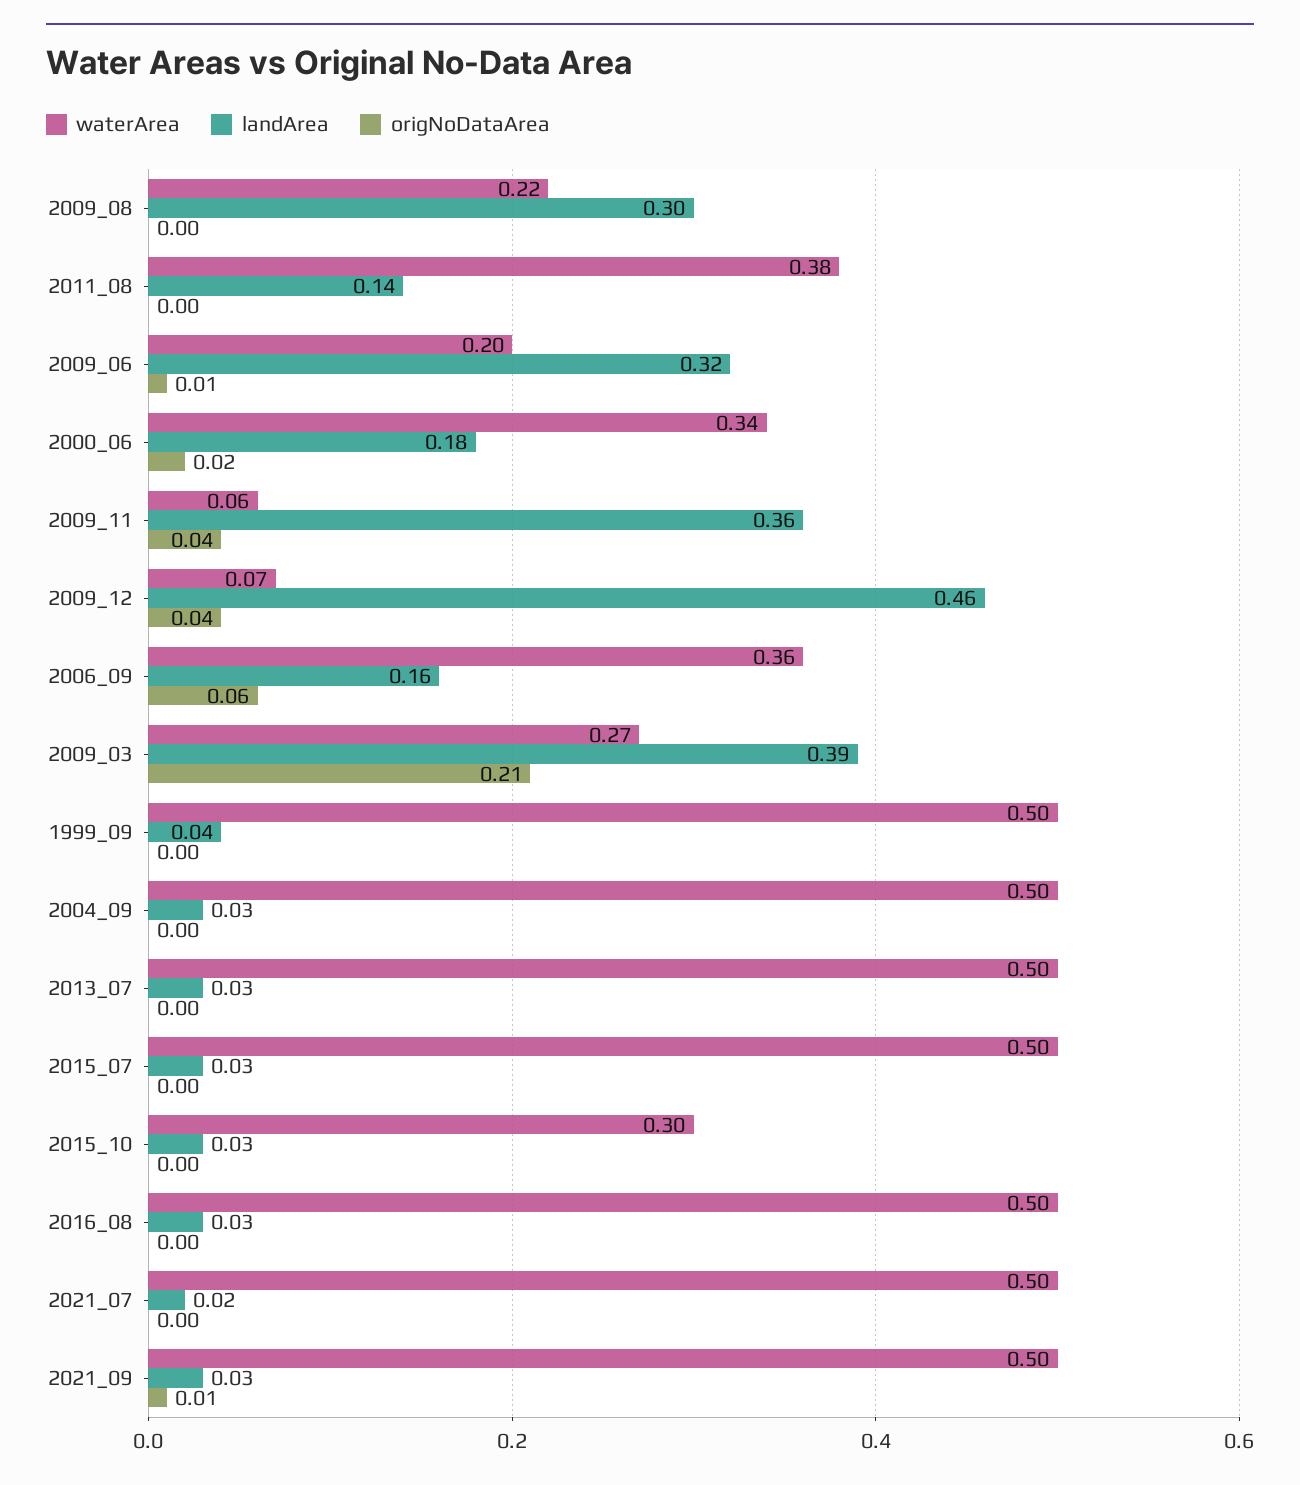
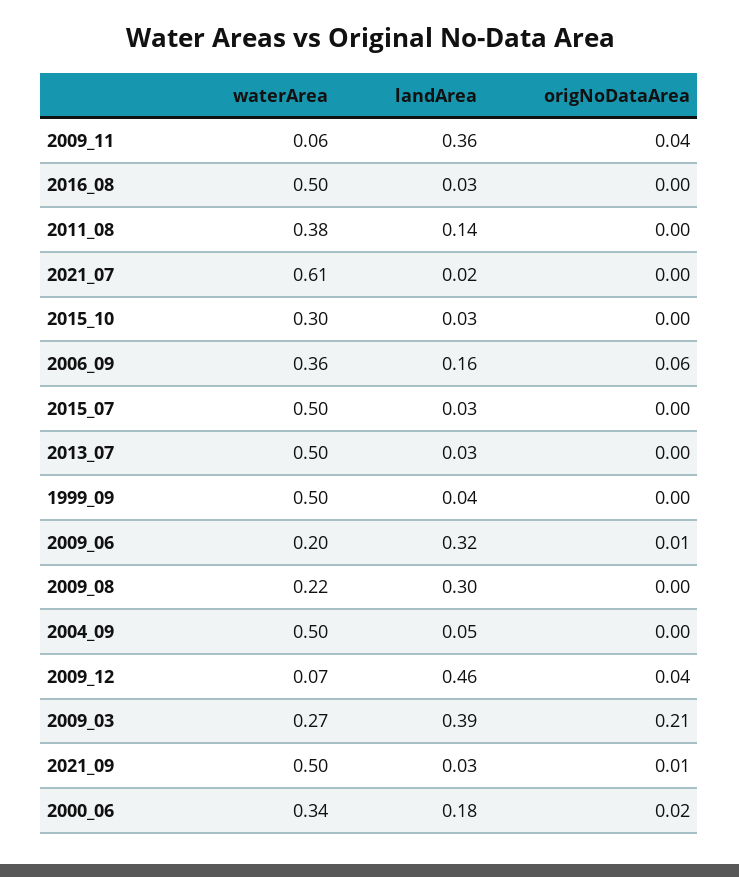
  {
    "waterArea": {
      "2009_08": 0.22,
      "2011_08": 0.38,
      "2009_06": 0.2,
      "2000_06": 0.34,
      "2009_11": 0.06,
      "2009_12": 0.07,
      "2006_09": 0.36,
      "2009_03": 0.27,
      "1999_09": 0.5,
      "2004_09": 0.5,
      "2013_07": 0.5,
      "2015_07": 0.5,
      "2015_10": 0.3,
      "2016_08": 0.5,
-     "2021_07": 0.5,
+     "2021_07": 0.61,
      "2021_09": 0.5
    },
    "landArea": {
      "2009_08": 0.3,
      "2011_08": 0.14,
      "2009_06": 0.32,
      "2000_06": 0.18,
      "2009_11": 0.36,
      "2009_12": 0.46,
      "2006_09": 0.16,
      "2009_03": 0.39,
      "1999_09": 0.04,
-     "2004_09": 0.03,
+     "2004_09": 0.05,
      "2013_07": 0.03,
      "2015_07": 0.03,
      "2015_10": 0.03,
      "2016_08": 0.03,
      "2021_07": 0.02,
      "2021_09": 0.03
    },
    "origNoDataArea": {
      "2009_08": 0,
      "2011_08": 0,
      "2009_06": 0.01,
      "2000_06": 0.02,
      "2009_11": 0.04,
      "2009_12": 0.04,
      "2006_09": 0.06,
      "2009_03": 0.21,
      "1999_09": 0,
      "2004_09": 0,
      "2013_07": 0,
      "2015_07": 0,
      "2015_10": 0,
      "2016_08": 0,
      "2021_07": 0,
      "2021_09": 0.01
    }
  }

